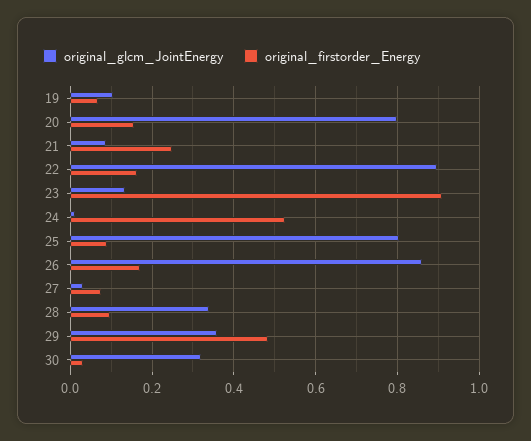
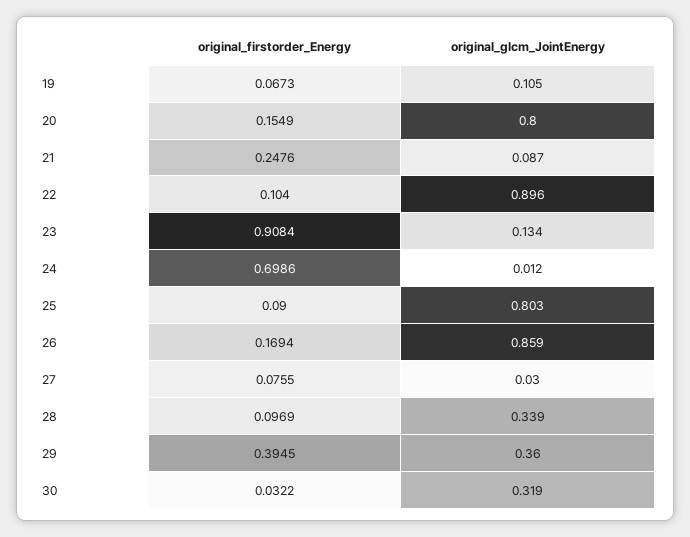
  {
    "original_glcm_JointEnergy": {
      "19": 0.105,
      "20": 0.8,
      "21": 0.087,
      "22": 0.896,
      "23": 0.134,
      "24": 0.012,
      "25": 0.803,
      "26": 0.859,
      "27": 0.03,
      "28": 0.339,
      "29": 0.36,
      "30": 0.319
    },
    "original_firstorder_Energy": {
      "19": 0.0673,
      "20": 0.1549,
      "21": 0.2476,
-     "22": 0.16,
+     "22": 0.104,
      "23": 0.9084,
-     "24": 0.52,
+     "24": 0.6986,
      "25": 0.09,
      "26": 0.1694,
      "27": 0.0755,
      "28": 0.0969,
-     "29": 0.48,
+     "29": 0.3945,
      "30": 0.0322
    }
  }

